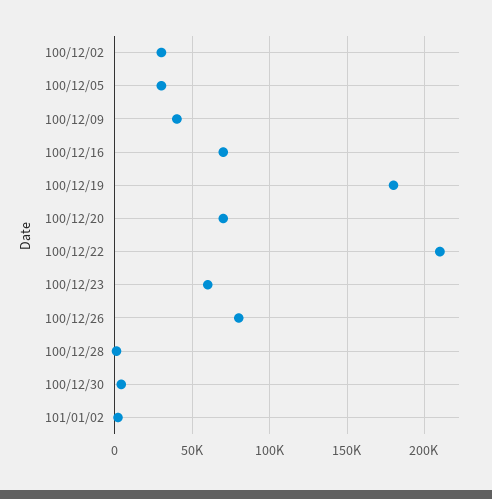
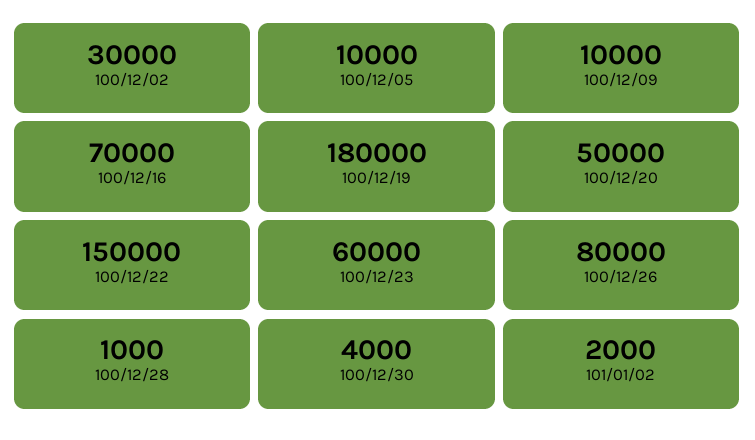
  {
    "100/12/02": 30000,
-   "100/12/05": 30000,
+   "100/12/05": 10000,
-   "100/12/09": 40000,
+   "100/12/09": 10000,
    "100/12/16": 70000,
    "100/12/19": 180000,
-   "100/12/20": 70000,
+   "100/12/20": 50000,
-   "100/12/22": 210000,
+   "100/12/22": 150000,
    "100/12/23": 60000,
    "100/12/26": 80000,
    "100/12/28": 1000,
    "100/12/30": 4000,
    "101/01/02": 2000
  }

